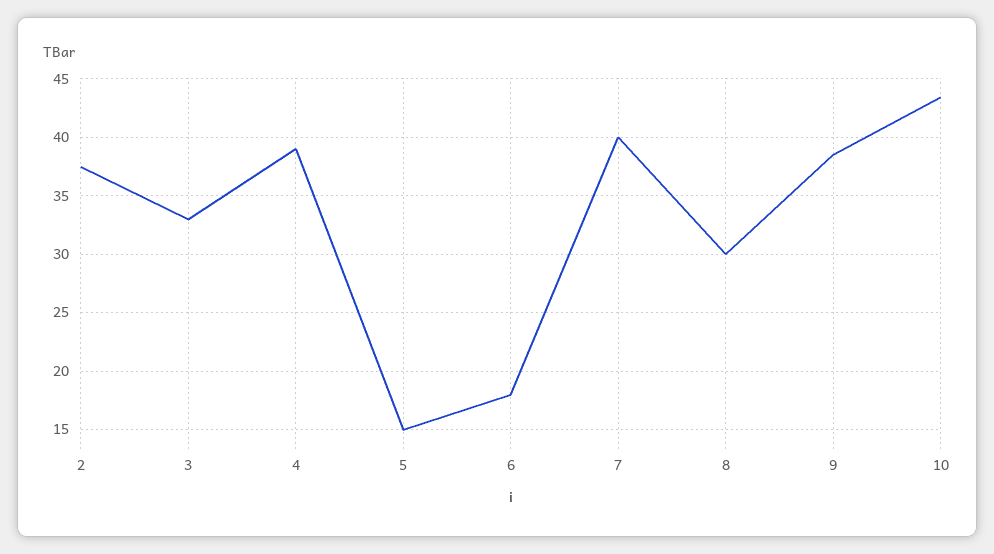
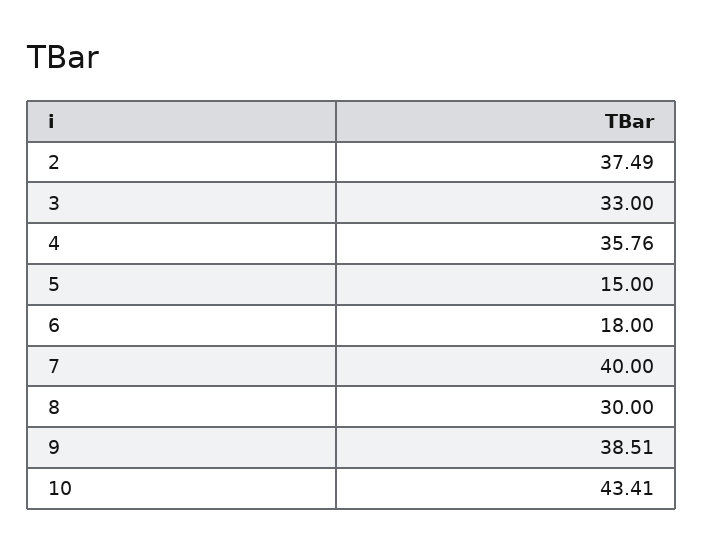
  {
    "2": 37.49,
    "3": 33,
-   "4": 39,
+   "4": 35.76,
    "5": 15,
    "6": 18,
    "7": 40,
    "8": 30,
    "9": 38.51,
    "10": 43.41
  }

